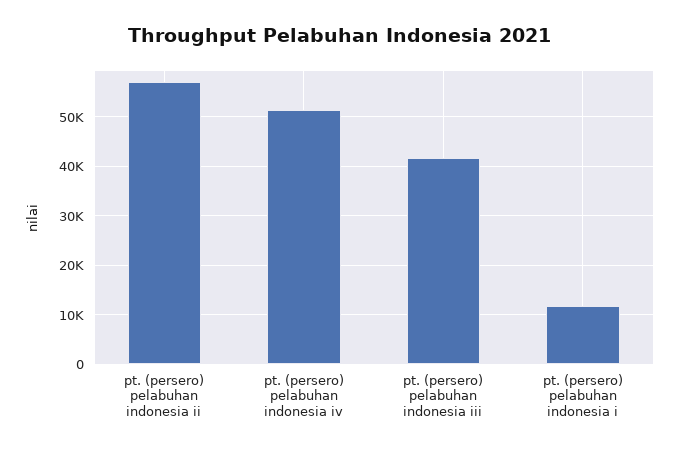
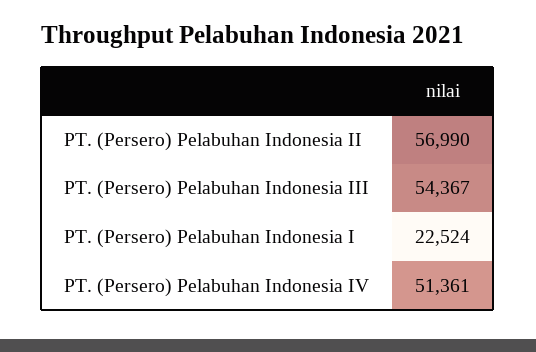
  {
    "pt. (persero) pelabuhan indonesia ii": 56990,
    "pt. (persero) pelabuhan indonesia iv": 51361,
-   "pt. (persero) pelabuhan indonesia iii": 42000,
+   "pt. (persero) pelabuhan indonesia iii": 54367,
-   "pt. (persero) pelabuhan indonesia i": 12000
+   "pt. (persero) pelabuhan indonesia i": 22524
  }

